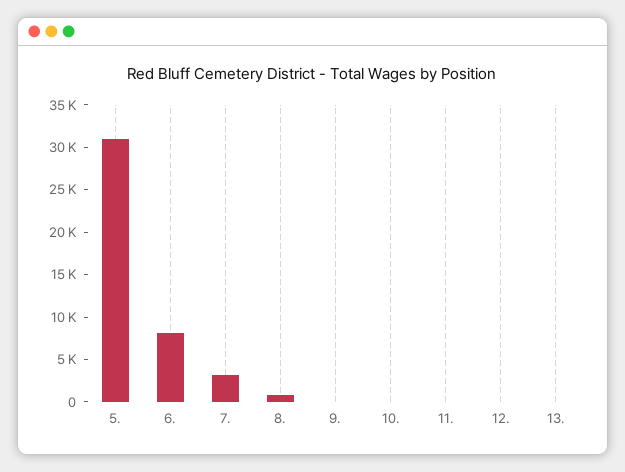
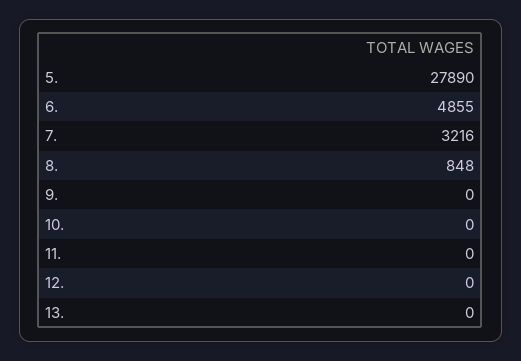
  {
-   "5.": 31000,
+   "5.": 27890,
-   "6.": 8000,
+   "6.": 4855,
    "7.": 3216,
    "8.": 848,
    "9.": 0,
    "10.": 0,
    "11.": 0,
    "12.": 0,
    "13.": 0
  }

